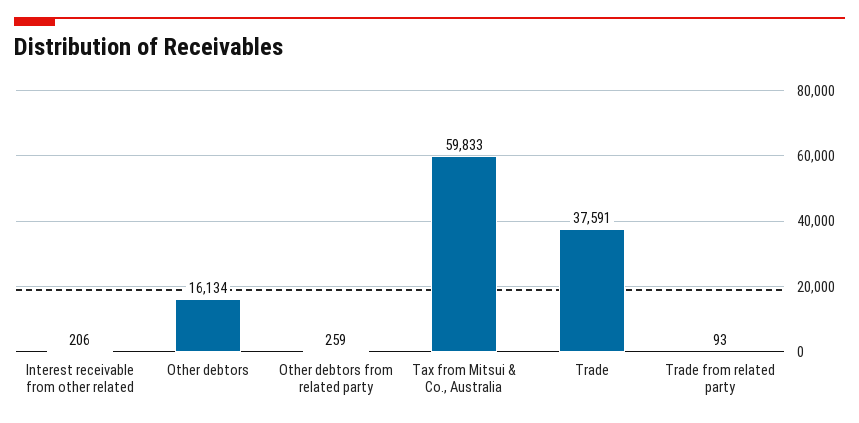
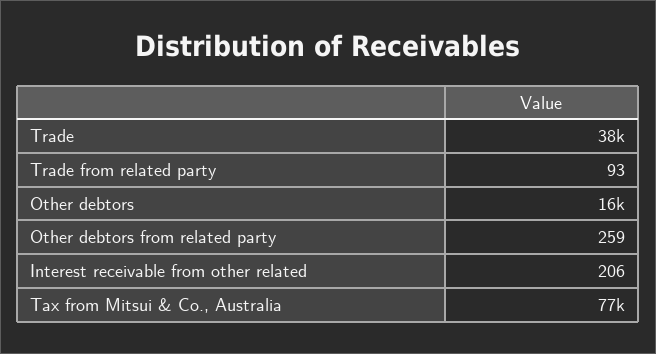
  {
    "Interest receivable from other related": 206,
    "Other debtors": 16134,
    "Other debtors from related party": 259,
-   "Tax from Mitsui & Co., Australia": 59833,
+   "Tax from Mitsui & Co., Australia": 77000,
    "Trade": 37591,
    "Trade from related party": 93
  }

